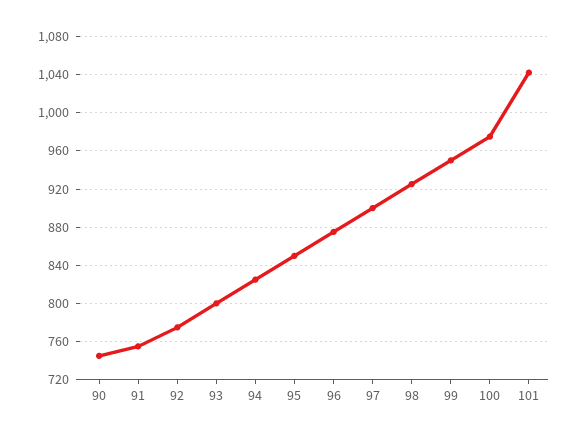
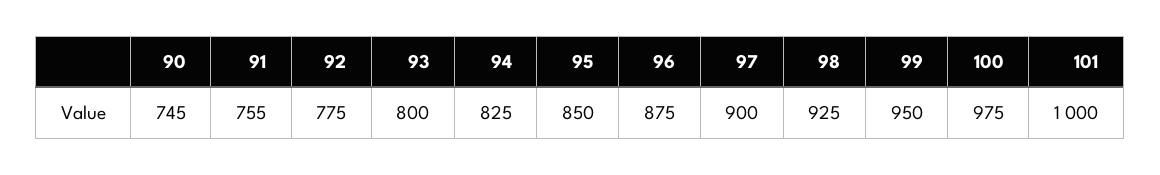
  {
    "90": 745,
    "91": 755,
    "92": 775,
    "93": 800,
    "94": 825,
    "95": 850,
    "96": 875,
    "97": 900,
    "98": 925,
    "99": 950,
    "100": 975,
-   "101": 1040
+   "101": 1000
  }

